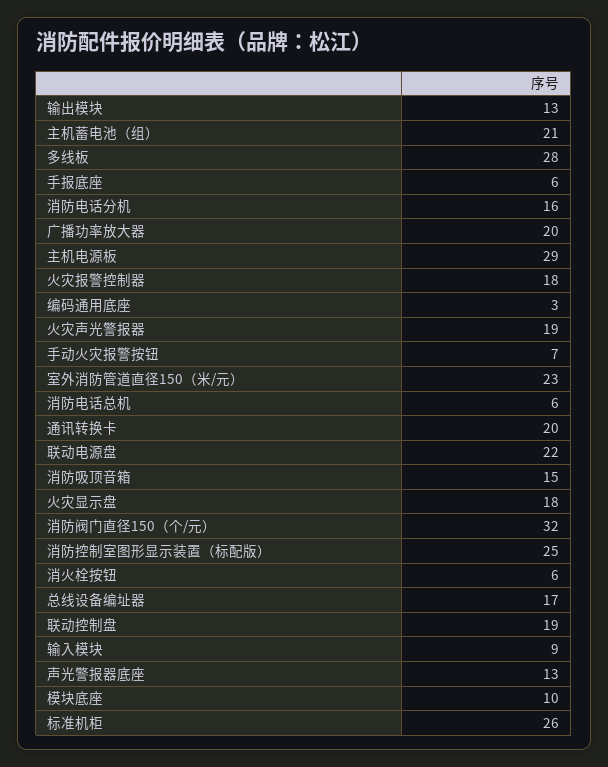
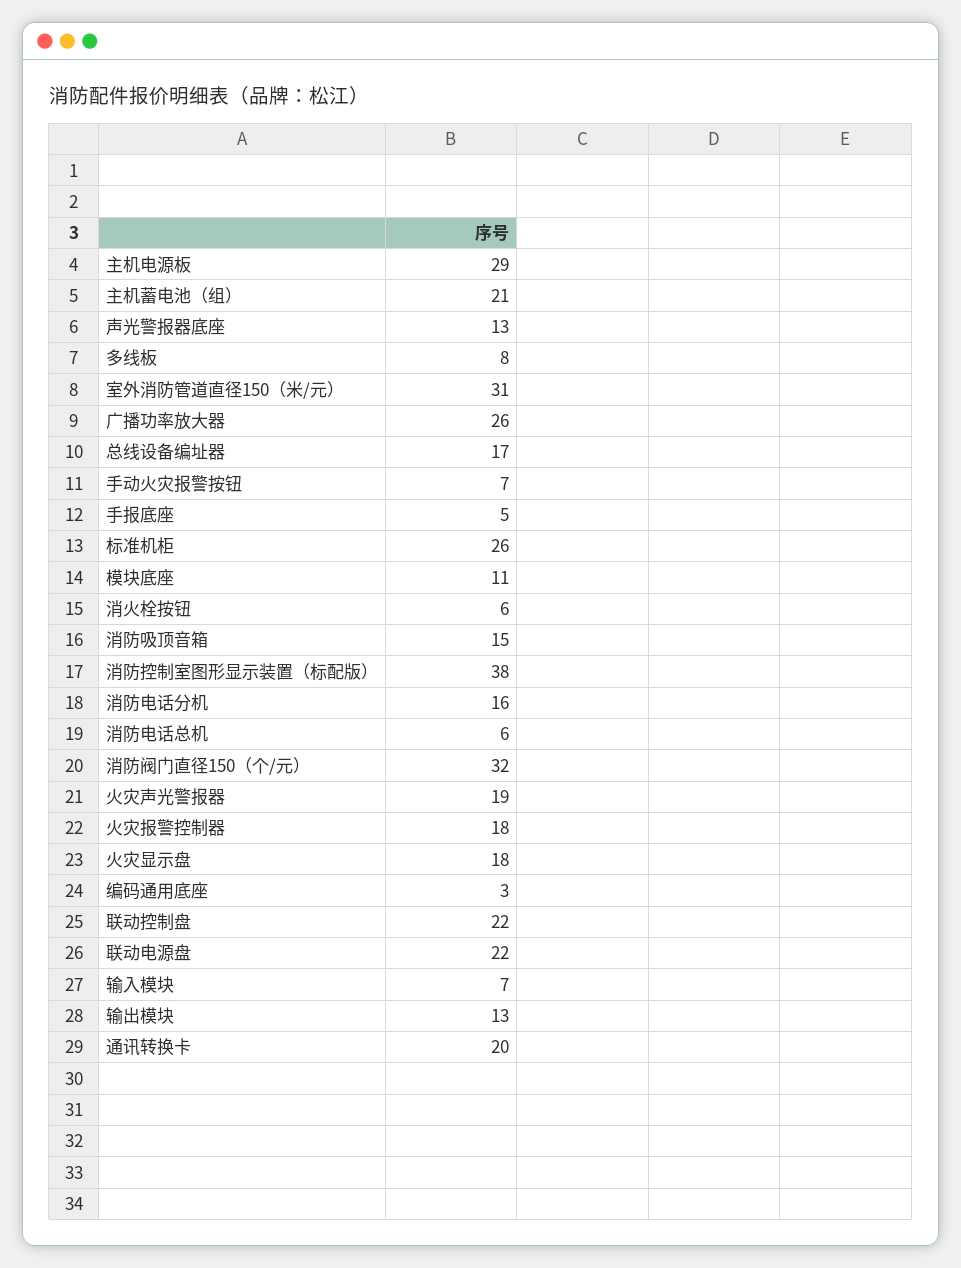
  {
    "输出模块": 13,
    "主机蓄电池（组）": 21,
-   "多线板": 28,
+   "多线板": 8,
-   "手报底座": 6,
+   "手报底座": 5,
    "消防电话分机": 16,
-   "广播功率放大器": 20,
+   "广播功率放大器": 26,
    "主机电源板": 29,
    "火灾报警控制器": 18,
    "编码通用底座": 3,
    "火灾声光警报器": 19,
    "手动火灾报警按钮": 7,
-   "室外消防管道直径150（米/元）": 23,
+   "室外消防管道直径150（米/元）": 31,
    "消防电话总机": 6,
    "通讯转换卡": 20,
    "联动电源盘": 22,
    "消防吸顶音箱": 15,
    "火灾显示盘": 18,
    "消防阀门直径150（个/元）": 32,
-   "消防控制室图形显示装置（标配版）": 25,
+   "消防控制室图形显示装置（标配版）": 38,
    "消火栓按钮": 6,
    "总线设备编址器": 17,
-   "联动控制盘": 19,
+   "联动控制盘": 22,
-   "输入模块": 9,
+   "输入模块": 7,
    "声光警报器底座": 13,
-   "模块底座": 10,
+   "模块底座": 11,
    "标准机柜": 26
  }

